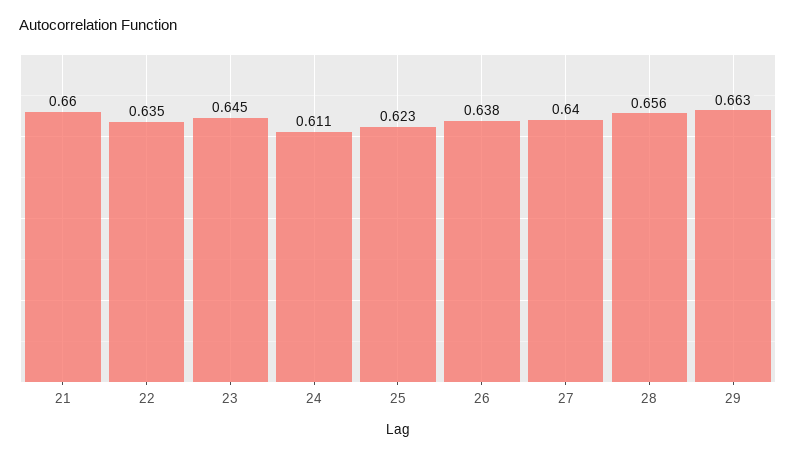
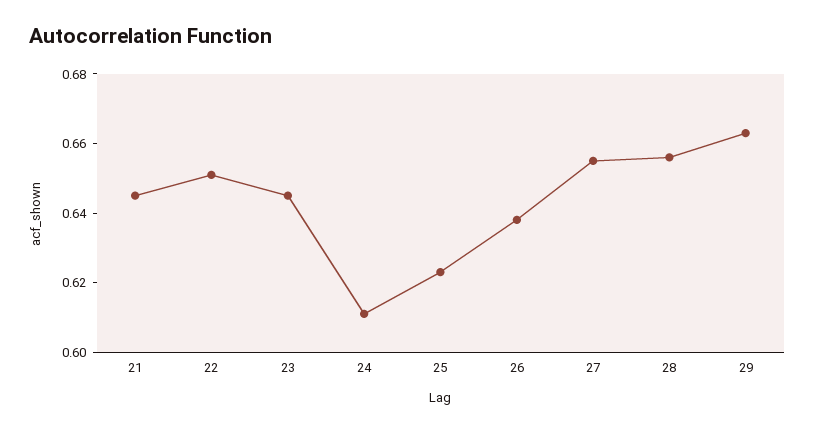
  {
-   "21": 0.66,
+   "21": 0.645,
-   "22": 0.635,
+   "22": 0.65,
    "23": 0.645,
    "24": 0.611,
    "25": 0.623,
    "26": 0.638,
-   "27": 0.64,
+   "27": 0.655,
    "28": 0.656,
    "29": 0.663
  }

